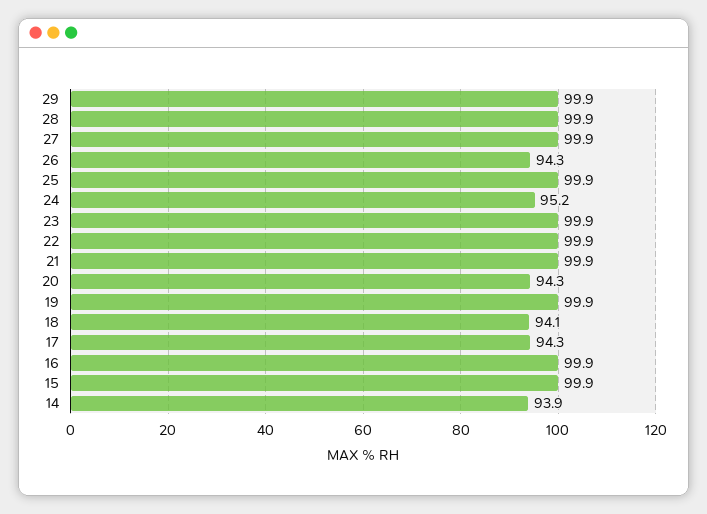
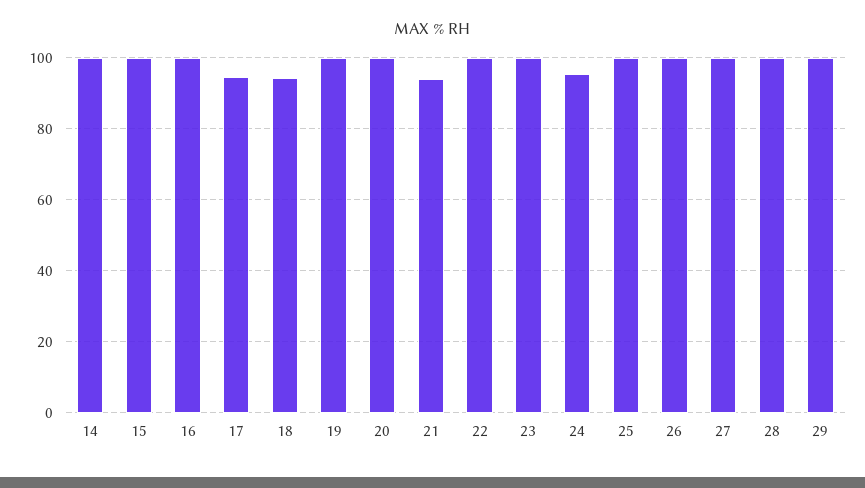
  {
    "29": 99.9,
    "28": 99.9,
    "27": 99.9,
-   "26": 94.3,
+   "26": 100,
    "25": 99.9,
    "24": 95.2,
    "23": 99.9,
    "22": 99.9,
-   "21": 99.9,
+   "21": 94,
-   "20": 94.3,
+   "20": 100,
    "19": 99.9,
    "18": 94.1,
    "17": 94.3,
    "16": 99.9,
    "15": 99.9,
-   "14": 93.9
+   "14": 100
  }

